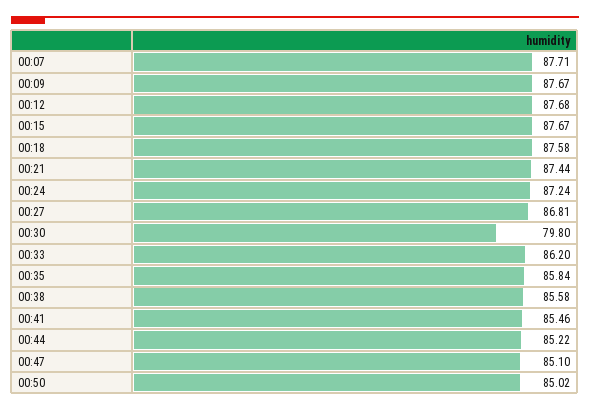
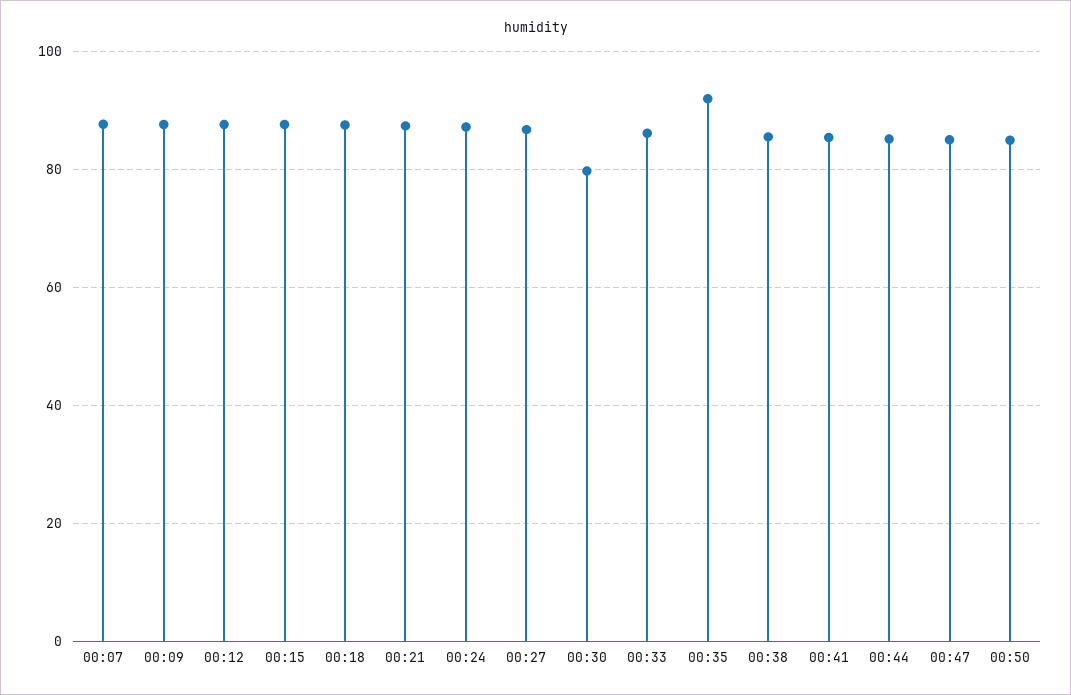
  {
    "00:07": 87.71,
    "00:09": 87.67,
    "00:12": 87.68,
    "00:15": 87.67,
    "00:18": 87.58,
    "00:21": 87.44,
    "00:24": 87.24,
    "00:27": 86.81,
    "00:30": 79.8,
    "00:33": 86.2,
-   "00:35": 85.84,
+   "00:35": 92,
    "00:38": 85.58,
    "00:41": 85.46,
    "00:44": 85.22,
    "00:47": 85.1,
    "00:50": 85.02
  }

